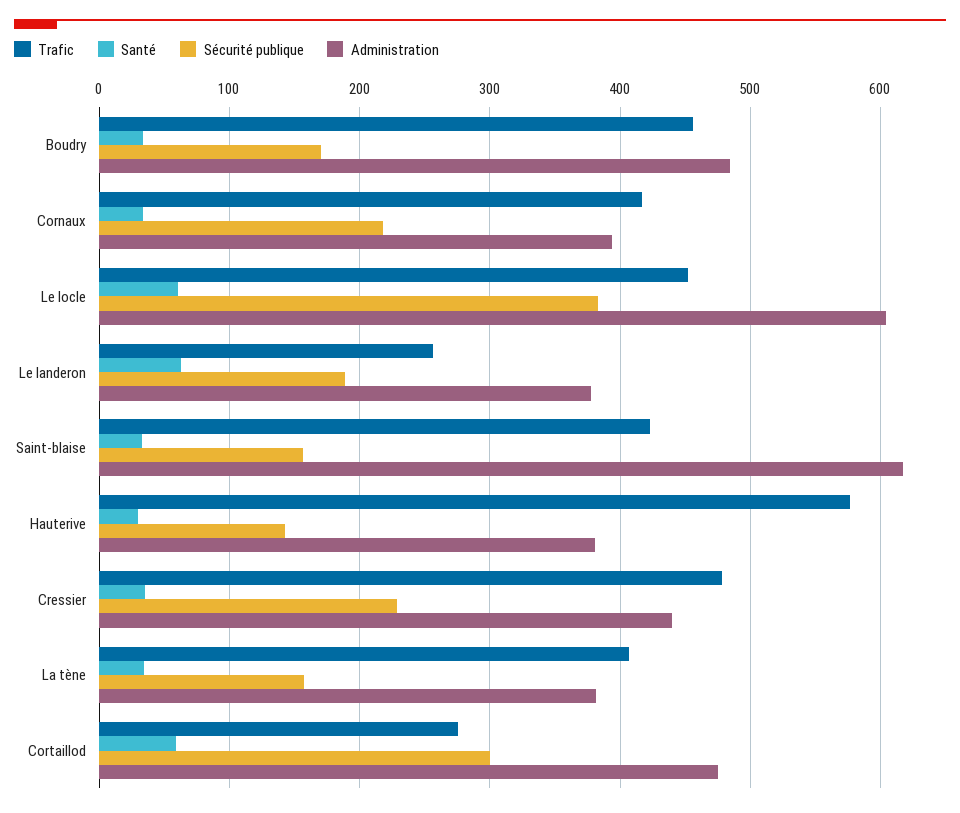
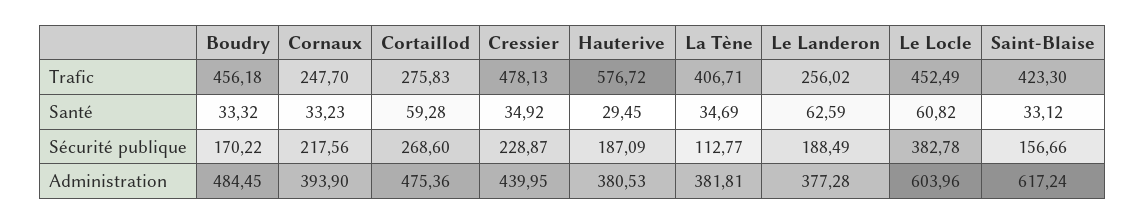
  {
    "Trafic": {
      "Boudry": 456.18,
-     "Cornaux": 420,
+     "Cornaux": 247.7,
      "Le locle": 452.49,
      "Le landeron": 256.02,
      "Saint-blaise": 423.3,
      "Hauterive": 576.72,
      "Cressier": 478.13,
      "La tène": 406.71,
      "Cortaillod": 275.83
    },
    "Santé": {
      "Boudry": 33.32,
      "Cornaux": 33.23,
      "Le locle": 60.82,
      "Le landeron": 62.59,
      "Saint-blaise": 33.12,
      "Hauterive": 29.45,
      "Cressier": 34.92,
      "La tène": 34.69,
      "Cortaillod": 59.28
    },
    "Sécurité publique": {
      "Boudry": 170.22,
      "Cornaux": 217.56,
      "Le locle": 382.78,
      "Le landeron": 188.49,
      "Saint-blaise": 156.66,
-     "Hauterive": 140,
+     "Hauterive": 187.09,
      "Cressier": 228.87,
-     "La tène": 160,
+     "La tène": 112.77,
-     "Cortaillod": 300
+     "Cortaillod": 268.6
    },
    "Administration": {
      "Boudry": 484.45,
      "Cornaux": 393.9,
      "Le locle": 603.96,
      "Le landeron": 377.28,
      "Saint-blaise": 617.24,
      "Hauterive": 380.53,
      "Cressier": 439.95,
      "La tène": 381.81,
      "Cortaillod": 475.36
    }
  }

